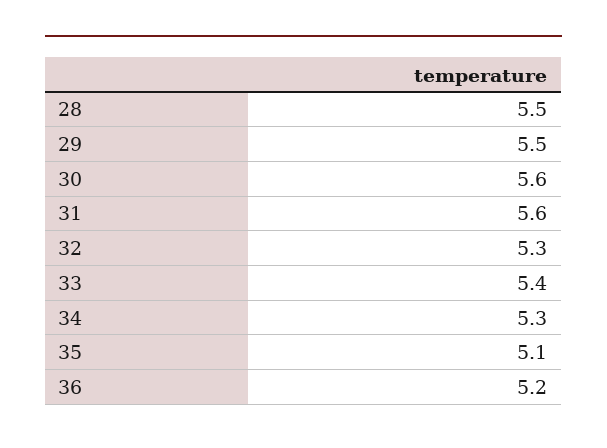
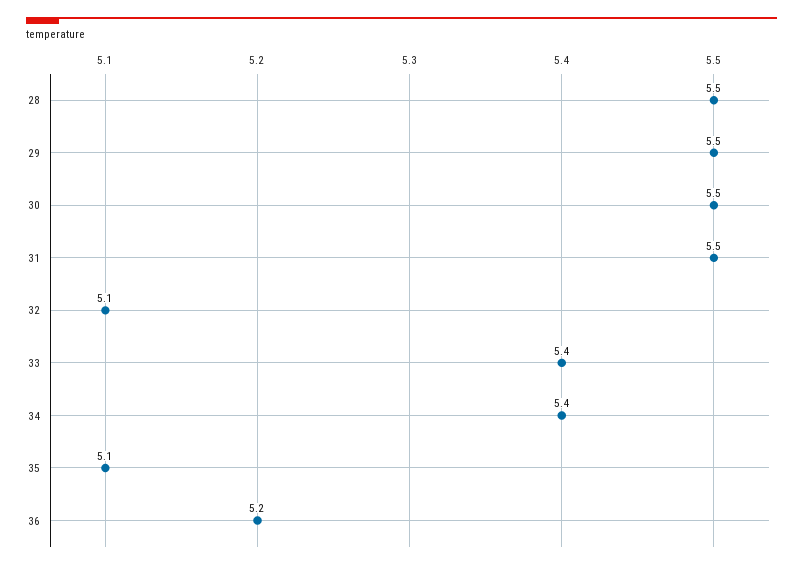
  {
    "28": 5.5,
    "29": 5.5,
-   "30": 5.6,
+   "30": 5.5,
-   "31": 5.6,
+   "31": 5.5,
-   "32": 5.3,
+   "32": 5.1,
    "33": 5.4,
-   "34": 5.3,
+   "34": 5.4,
    "35": 5.1,
    "36": 5.2
  }

